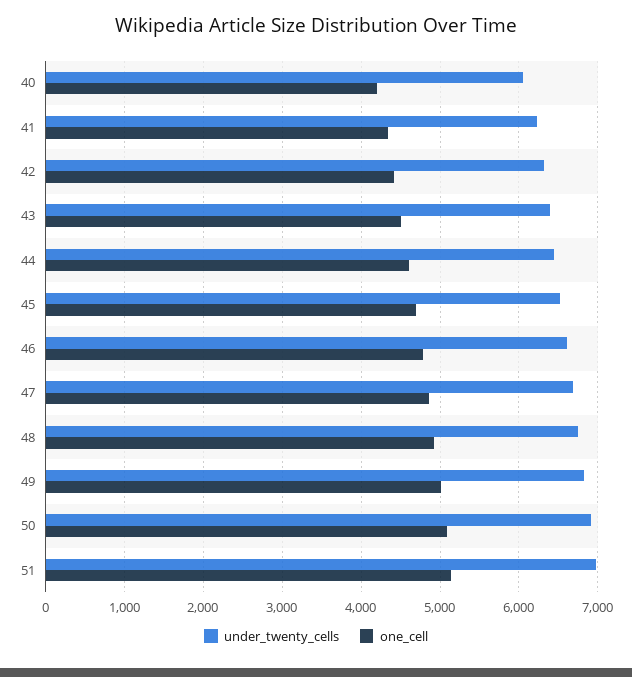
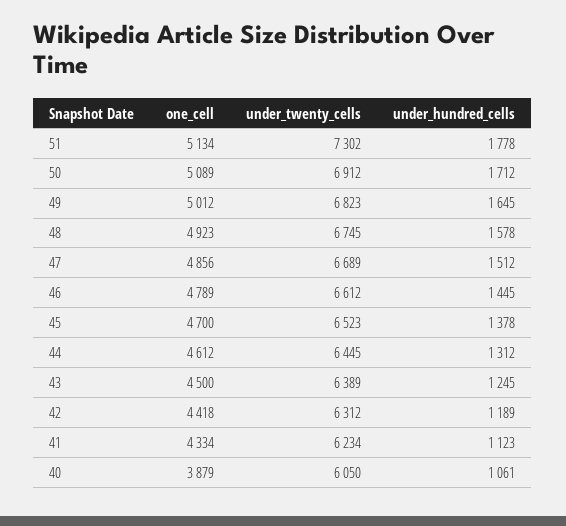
  {
    "under_twenty_cells": {
      "40": 6050,
      "41": 6234,
      "42": 6312,
      "43": 6389,
      "44": 6445,
      "45": 6523,
      "46": 6612,
      "47": 6689,
      "48": 6745,
      "49": 6823,
      "50": 6912,
-     "51": 7000
+     "51": 7302
    },
    "one_cell": {
-     "40": 4200,
+     "40": 3879,
      "41": 4334,
      "42": 4418,
      "43": 4500,
      "44": 4612,
      "45": 4700,
      "46": 4789,
      "47": 4856,
      "48": 4923,
      "49": 5012,
      "50": 5089,
      "51": 5134
-   }
+   },
+   "under_hundred_cells": {
+     "51": 1778,
+     "50": 1712,
+     "49": 1645,
+     "48": 1578,
+     "47": 1512,
+     "46": 1445,
+     "45": 1378,
+     "44": 1312,
+     "43": 1245,
+     "42": 1189,
+     "41": 1123,
+     "40": 1061
+   }
  }

